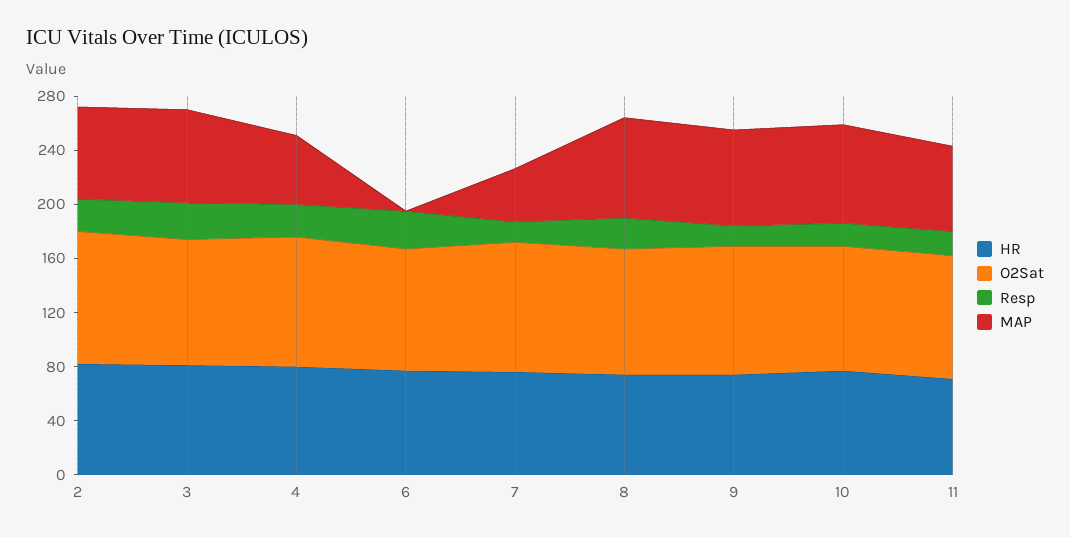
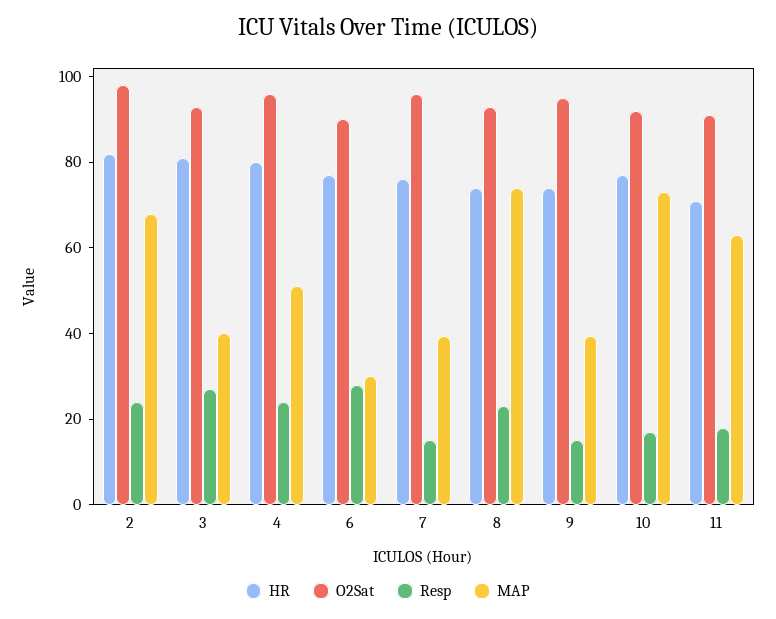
  {
    "HR": {
      "2": 80,
      "3": 80,
      "4": 80,
      "6": 75,
      "7": 75,
      "8": 75,
      "9": 75,
      "10": 75,
      "11": 70
    },
    "O2Sat": {
      "2": 100,
      "3": 95,
      "4": 95,
      "6": 90,
      "7": 95,
      "8": 95,
      "9": 95,
      "10": 90,
      "11": 90
    },
    "Resp": {
      "2": 25,
      "3": 25,
      "4": 25,
      "6": 30,
      "7": 15,
      "8": 25,
      "9": 15,
      "10": 15,
      "11": 20
    },
    "MAP": {
      "2": 70,
-     "3": 70,
+     "3": 40,
      "4": 50,
-     "6": 0,
+     "6": 30,
      "7": 40,
      "8": 75,
-     "9": 70,
+     "9": 40,
      "10": 75,
      "11": 65
    }
  }

